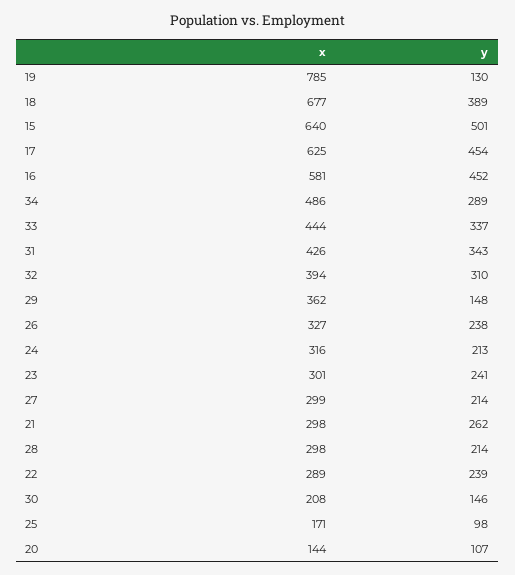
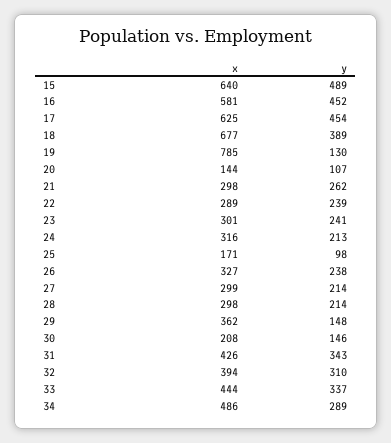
  {
    "x": {
      "19": 785,
      "18": 677,
      "15": 640,
      "17": 625,
      "16": 581,
      "34": 486,
      "33": 444,
      "31": 426,
      "32": 394,
      "29": 362,
      "26": 327,
      "24": 316,
      "23": 301,
      "27": 299,
      "21": 298,
      "28": 298,
      "22": 289,
      "30": 208,
      "25": 171,
      "20": 144
    },
    "y": {
      "19": 130,
      "18": 389,
-     "15": 501,
+     "15": 489,
      "17": 454,
      "16": 452,
      "34": 289,
      "33": 337,
      "31": 343,
      "32": 310,
      "29": 148,
      "26": 238,
      "24": 213,
      "23": 241,
      "27": 214,
      "21": 262,
      "28": 214,
      "22": 239,
      "30": 146,
      "25": 98,
      "20": 107
    }
  }

